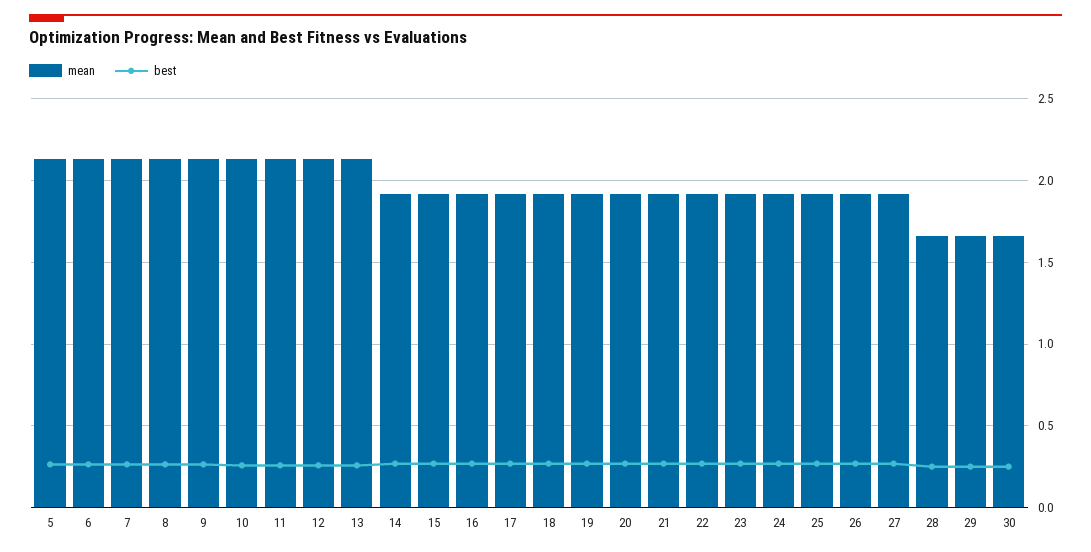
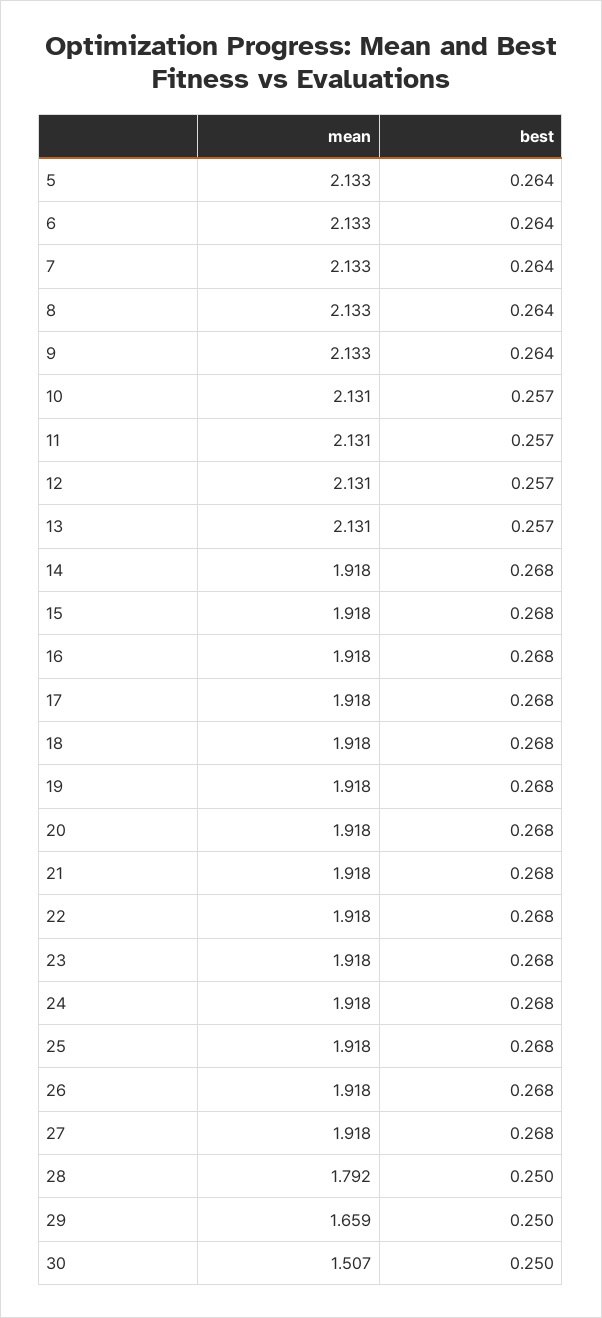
  {
    "mean": {
      "5": 2.133,
      "6": 2.133,
      "7": 2.133,
      "8": 2.133,
      "9": 2.133,
      "10": 2.131,
      "11": 2.131,
      "12": 2.131,
      "13": 2.131,
      "14": 1.918,
      "15": 1.918,
      "16": 1.918,
      "17": 1.918,
      "18": 1.918,
      "19": 1.918,
      "20": 1.918,
      "21": 1.918,
      "22": 1.918,
      "23": 1.918,
      "24": 1.918,
      "25": 1.918,
      "26": 1.918,
      "27": 1.918,
-     "28": 1.65,
+     "28": 1.792,
      "29": 1.659,
-     "30": 1.65
+     "30": 1.507
    },
    "best": {
      "5": 0.264,
      "6": 0.264,
      "7": 0.264,
      "8": 0.264,
      "9": 0.264,
      "10": 0.257,
      "11": 0.257,
      "12": 0.257,
      "13": 0.257,
      "14": 0.268,
      "15": 0.268,
      "16": 0.268,
      "17": 0.268,
      "18": 0.268,
      "19": 0.268,
      "20": 0.268,
      "21": 0.268,
      "22": 0.268,
      "23": 0.268,
      "24": 0.268,
      "25": 0.268,
      "26": 0.268,
      "27": 0.268,
      "28": 0.25,
      "29": 0.25,
      "30": 0.25
    }
  }

